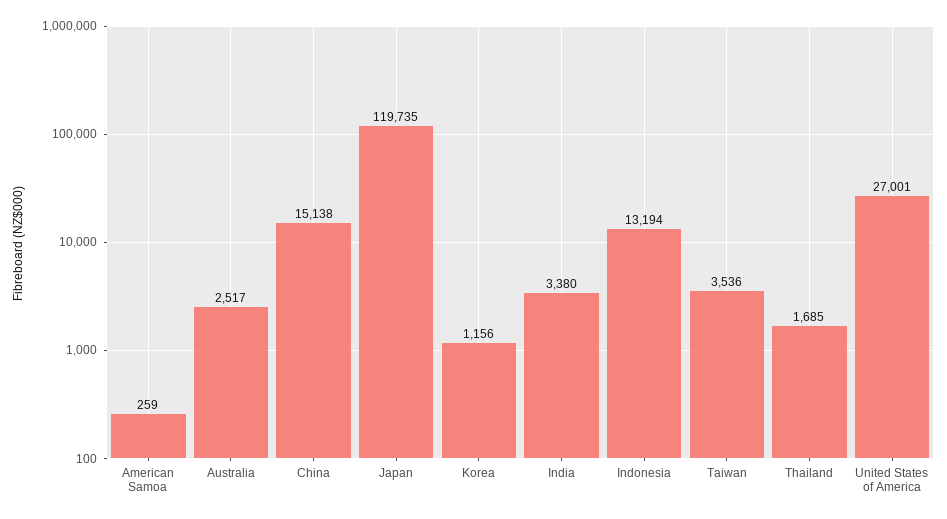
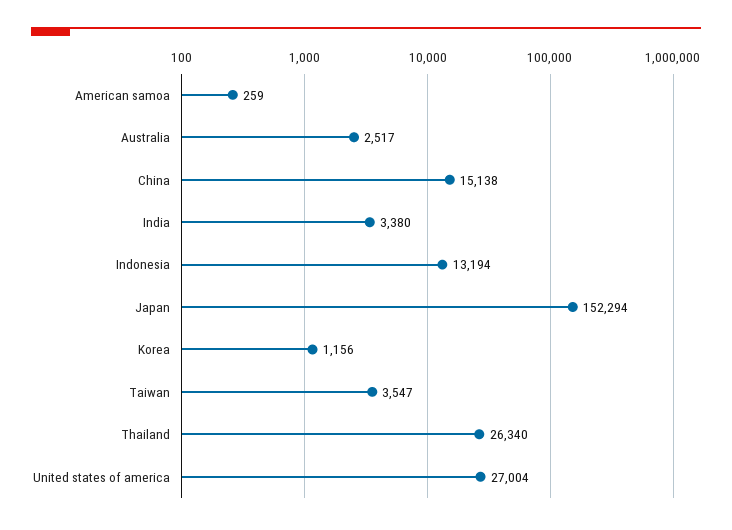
  {
    "American Samoa": 259,
    "Australia": 2517,
    "China": 15138,
-   "Japan": 119735,
+   "Japan": 152294,
    "Korea": 1156,
    "India": 3380,
    "Indonesia": 13194,
-   "Taiwan": 3536,
+   "Taiwan": 3547,
-   "Thailand": 1685,
+   "Thailand": 26340,
-   "United States of America": 27001
+   "United States of America": 27004
  }

